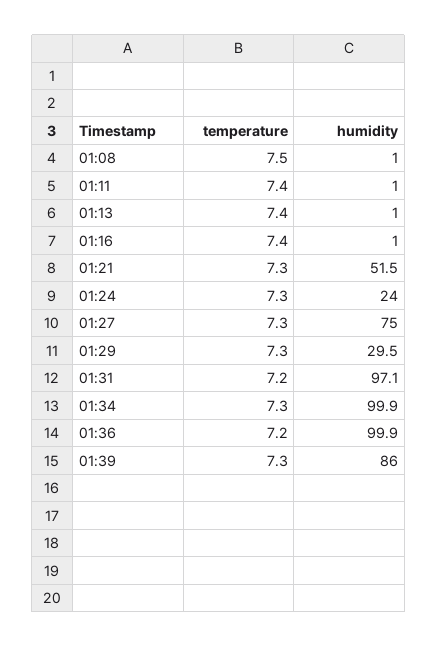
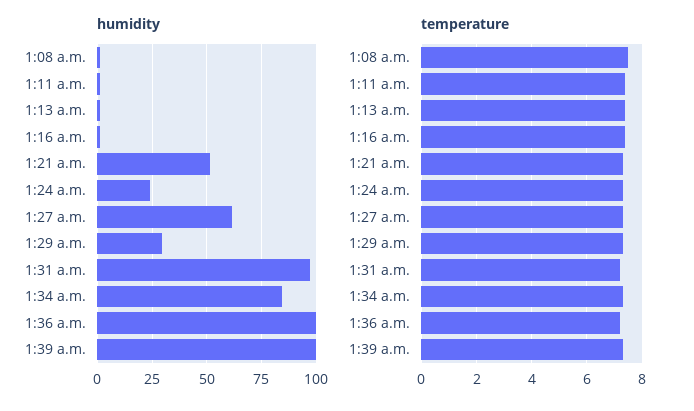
  {
    "temperature": {
      "01:08": 7.5,
      "01:11": 7.4,
      "01:13": 7.4,
      "01:16": 7.4,
      "01:21": 7.3,
      "01:24": 7.3,
      "01:27": 7.3,
      "01:29": 7.3,
      "01:31": 7.2,
      "01:34": 7.3,
      "01:36": 7.2,
      "01:39": 7.3
    },
    "humidity": {
      "01:08": 1,
      "01:11": 1,
      "01:13": 1,
      "01:16": 1,
      "01:21": 51.5,
      "01:24": 24,
-     "01:27": 75,
+     "01:27": 60,
      "01:29": 29.5,
      "01:31": 97.1,
-     "01:34": 99.9,
+     "01:34": 85,
      "01:36": 99.9,
-     "01:39": 86
+     "01:39": 100
    }
  }

